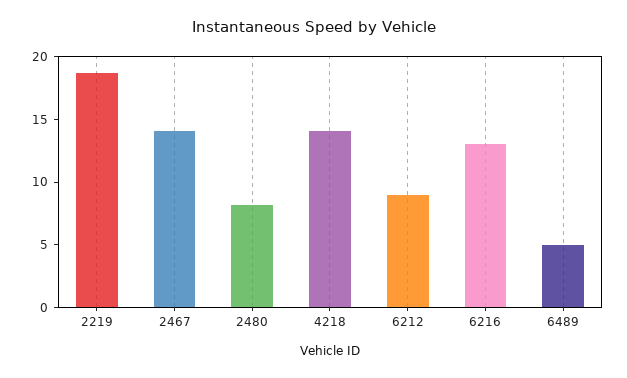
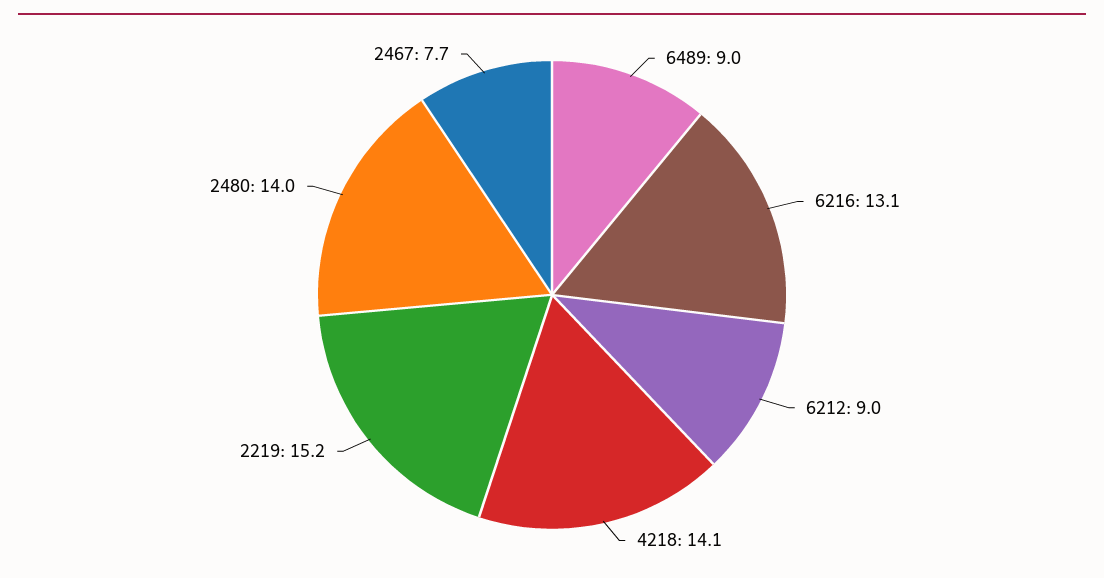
  {
-   "2219": 19,
+   "2219": 15.2,
-   "2467": 14,
+   "2467": 7.7,
-   "2480": 8,
+   "2480": 14,
    "4218": 14.1,
    "6212": 9,
    "6216": 13.1,
-   "6489": 5
+   "6489": 9
  }

